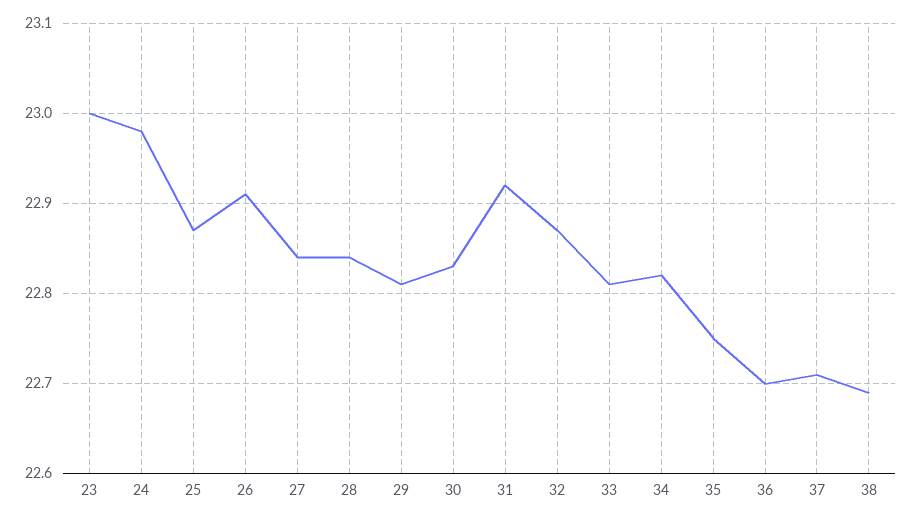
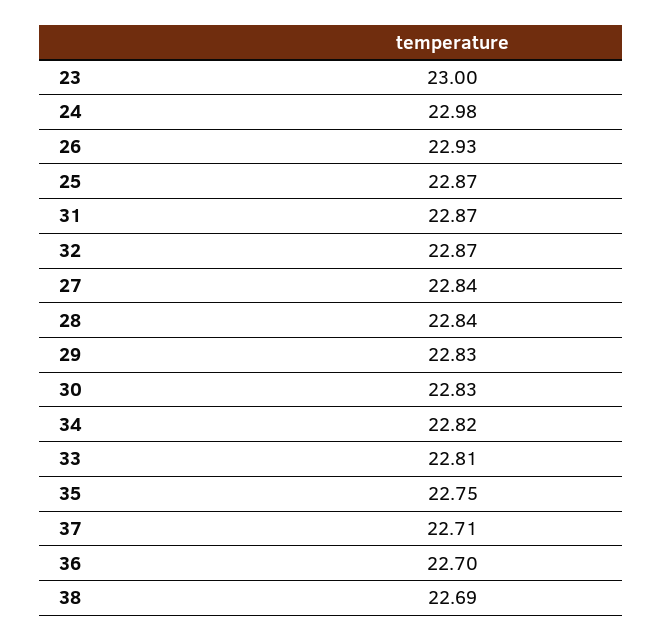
  {
    "23": 23,
    "24": 22.98,
    "25": 22.87,
-   "26": 22.91,
+   "26": 22.93,
    "27": 22.84,
    "28": 22.84,
-   "29": 22.81,
+   "29": 22.83,
    "30": 22.83,
-   "31": 22.92,
+   "31": 22.87,
    "32": 22.87,
    "33": 22.81,
    "34": 22.82,
    "35": 22.75,
    "36": 22.7,
    "37": 22.71,
    "38": 22.69
  }

